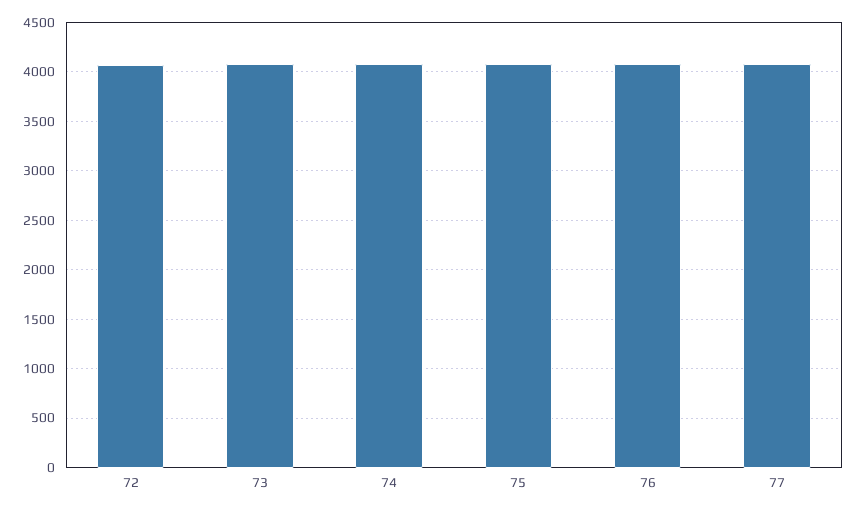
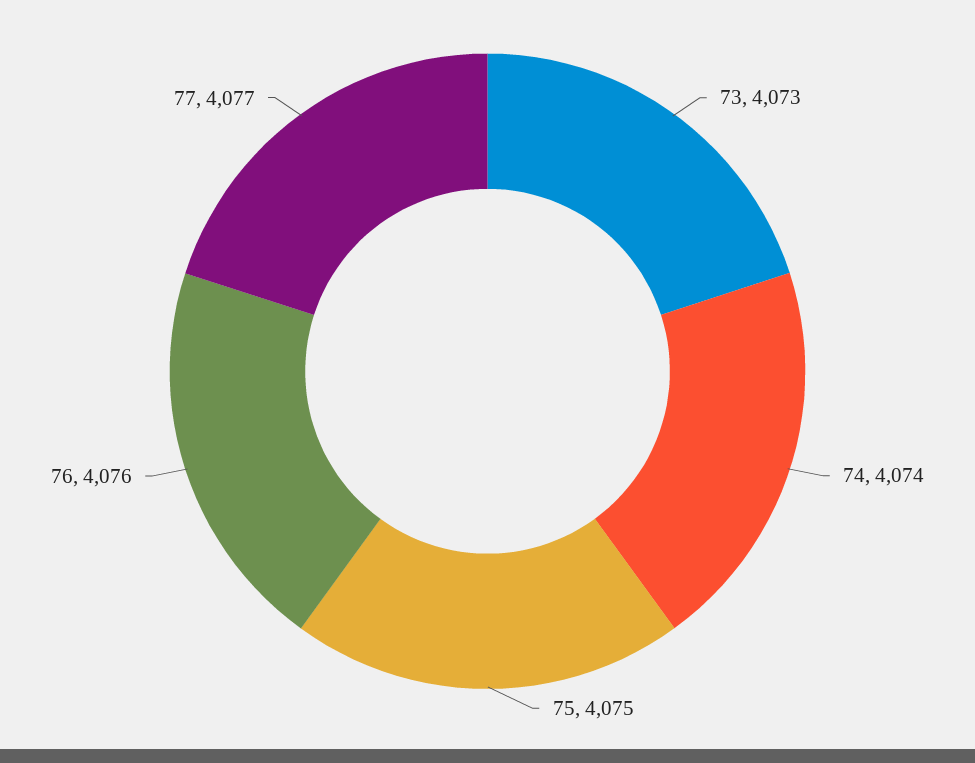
  {
-   "72": 4100,
    "73": 4073,
    "74": 4074,
    "75": 4075,
    "76": 4076,
    "77": 4077
  }

